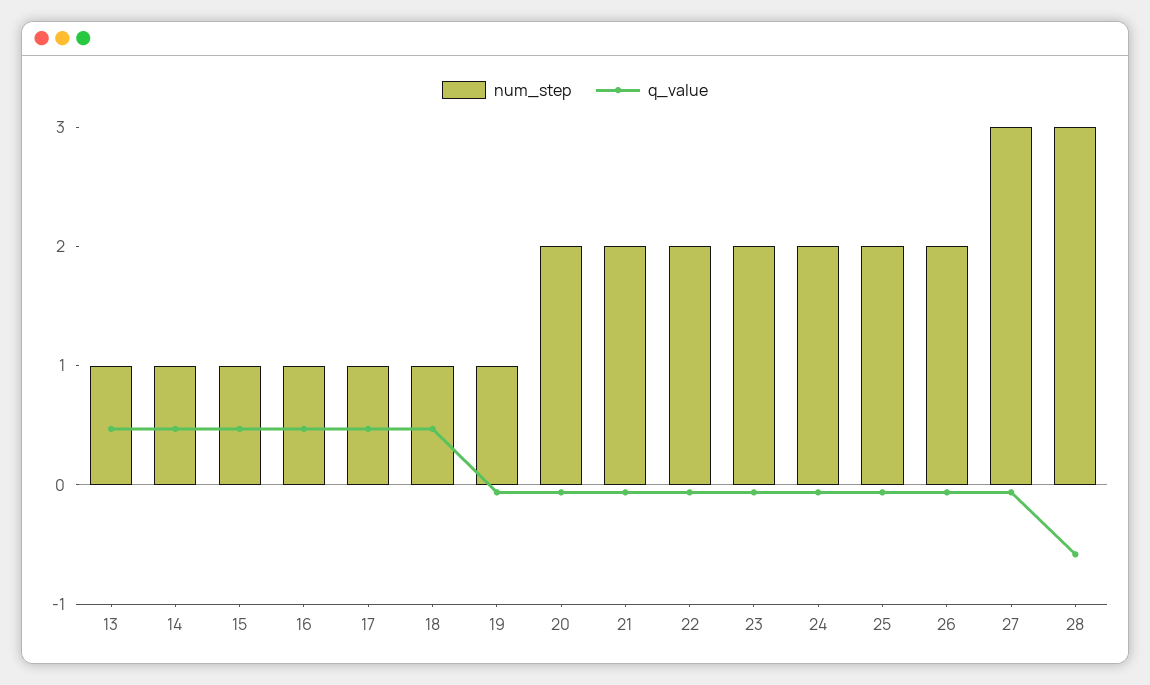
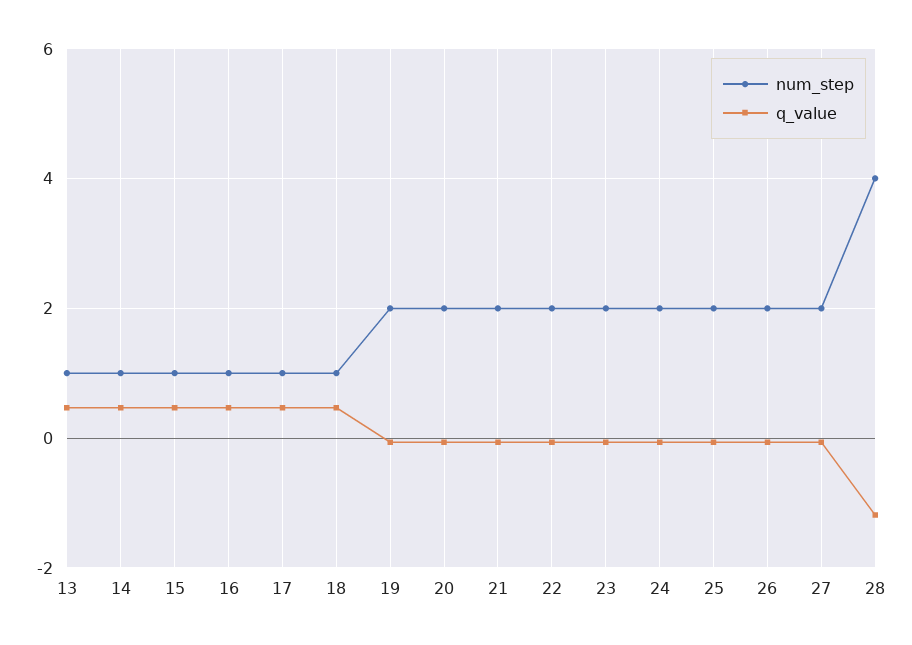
  {
    "num_step": {
      "13": 1,
      "14": 1,
      "15": 1,
      "16": 1,
      "17": 1,
      "18": 1,
-     "19": 1,
+     "19": 2,
      "20": 2,
      "21": 2,
      "22": 2,
      "23": 2,
      "24": 2,
      "25": 2,
      "26": 2,
-     "27": 3,
+     "27": 2,
-     "28": 3
+     "28": 4
    },
    "q_value": {
      "13": 0.4,
      "14": 0.4,
      "15": 0.4,
      "16": 0.4,
      "17": 0.4,
      "18": 0.4,
      "19": 0,
      "20": 0,
      "21": 0,
      "22": 0,
      "23": 0,
      "24": 0,
      "25": 0,
      "26": 0,
      "27": 0,
-     "28": -0.6
+     "28": -1.2
    }
  }

